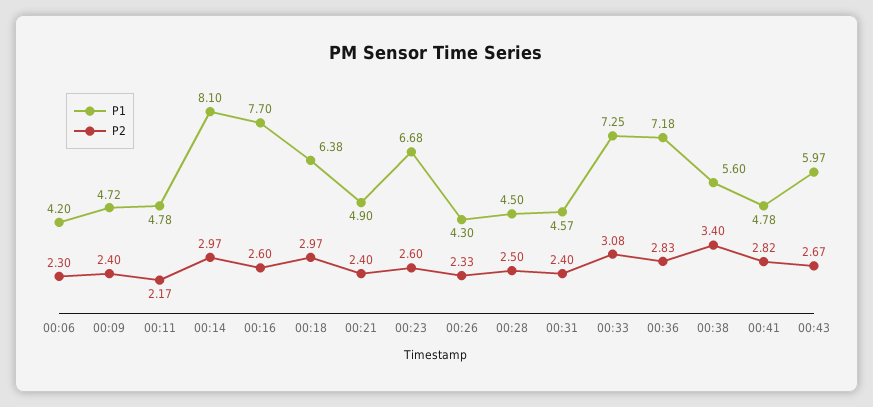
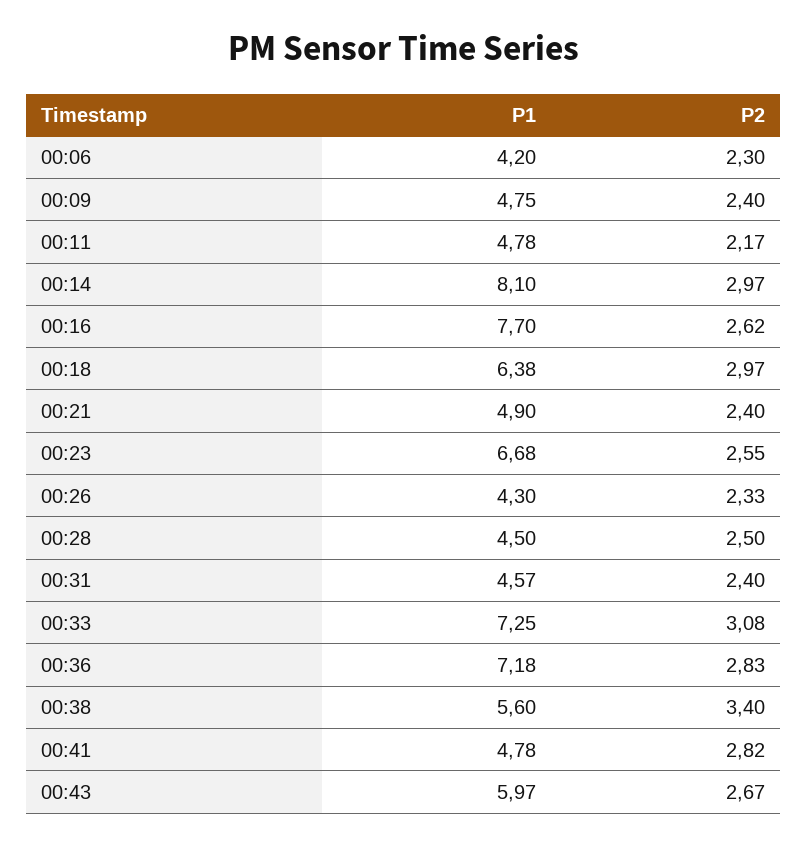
  {
    "P1": {
      "00:06": 4.2,
-     "00:09": 4.72,
+     "00:09": 4.75,
      "00:11": 4.78,
      "00:14": 8.1,
      "00:16": 7.7,
      "00:18": 6.38,
      "00:21": 4.9,
      "00:23": 6.68,
      "00:26": 4.3,
      "00:28": 4.5,
      "00:31": 4.57,
      "00:33": 7.25,
      "00:36": 7.18,
      "00:38": 5.6,
      "00:41": 4.78,
      "00:43": 5.97
    },
    "P2": {
      "00:06": 2.3,
      "00:09": 2.4,
      "00:11": 2.17,
      "00:14": 2.97,
-     "00:16": 2.6,
+     "00:16": 2.62,
      "00:18": 2.97,
      "00:21": 2.4,
-     "00:23": 2.6,
+     "00:23": 2.55,
      "00:26": 2.33,
      "00:28": 2.5,
      "00:31": 2.4,
      "00:33": 3.08,
      "00:36": 2.83,
      "00:38": 3.4,
      "00:41": 2.82,
      "00:43": 2.67
    }
  }

